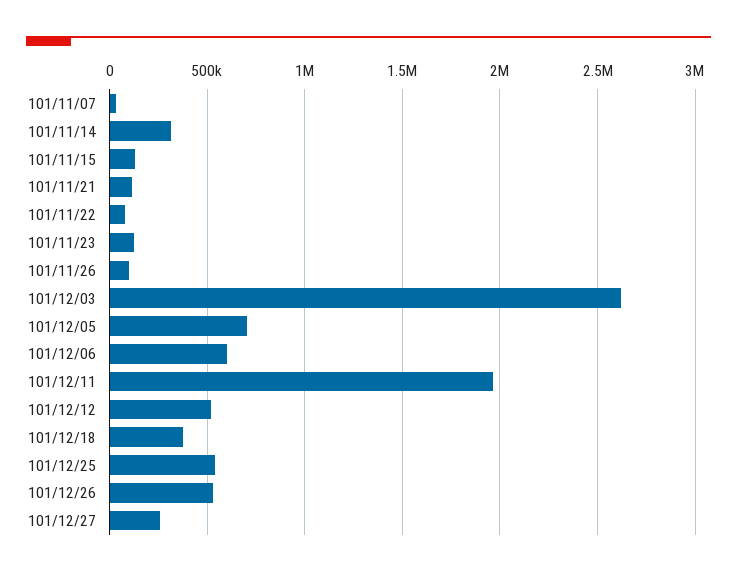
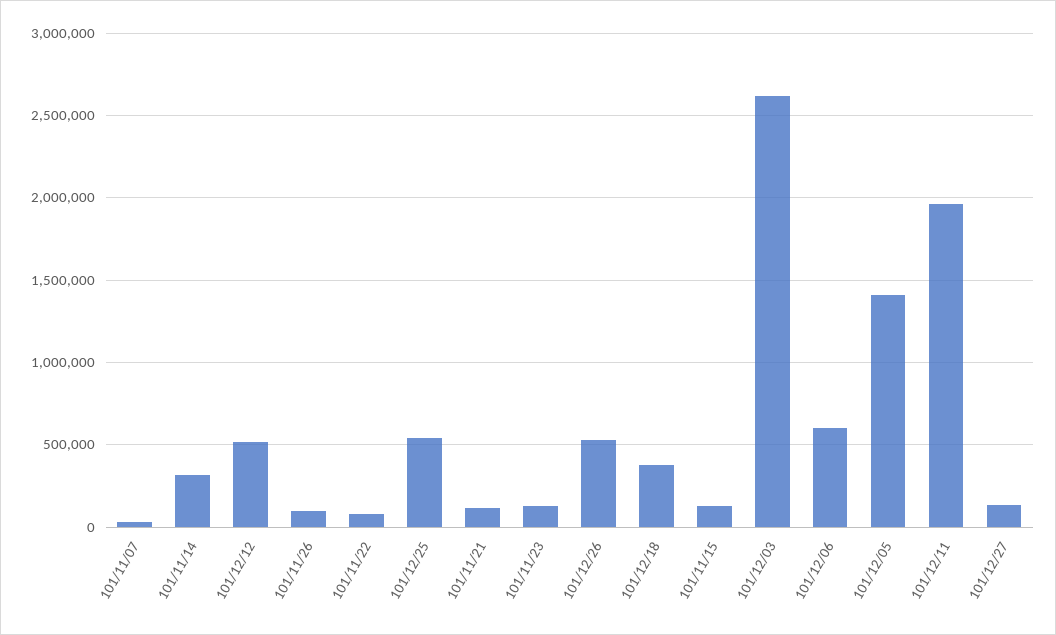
  {
    "101/11/07": 50000,
    "101/11/14": 300000,
    "101/11/15": 150000,
    "101/11/21": 100000,
    "101/11/22": 100000,
    "101/11/23": 150000,
    "101/11/26": 100000,
    "101/12/03": 2600000,
-   "101/12/05": 700000,
+   "101/12/05": 1400000,
    "101/12/06": 600000,
    "101/12/11": 1950000,
    "101/12/12": 500000,
    "101/12/18": 400000,
    "101/12/25": 550000,
    "101/12/26": 550000,
-   "101/12/27": 250000
+   "101/12/27": 150000
  }

